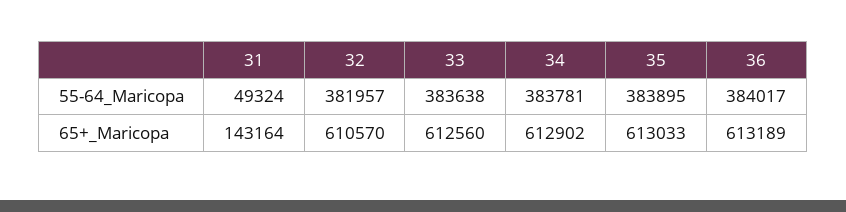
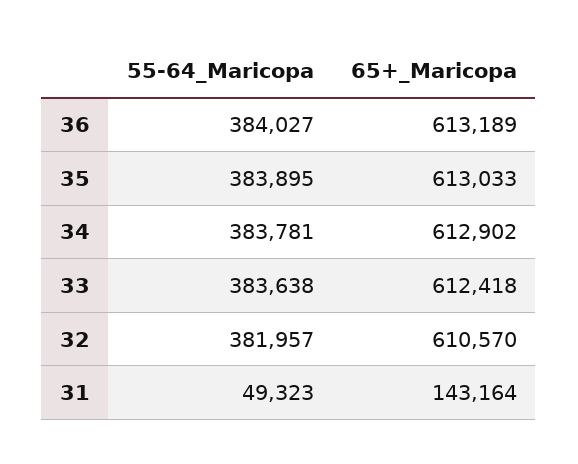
  {
    "31": {
-     "55-64_Maricopa": 49324,
+     "55-64_Maricopa": 49323,
      "65+_Maricopa": 143164
    },
    "32": {
      "55-64_Maricopa": 381957,
      "65+_Maricopa": 610570
    },
    "33": {
      "55-64_Maricopa": 383638,
-     "65+_Maricopa": 612560
+     "65+_Maricopa": 612418
    },
    "34": {
      "55-64_Maricopa": 383781,
      "65+_Maricopa": 612902
    },
    "35": {
      "55-64_Maricopa": 383895,
      "65+_Maricopa": 613033
    },
    "36": {
-     "55-64_Maricopa": 384017,
+     "55-64_Maricopa": 384027,
      "65+_Maricopa": 613189
    }
  }

